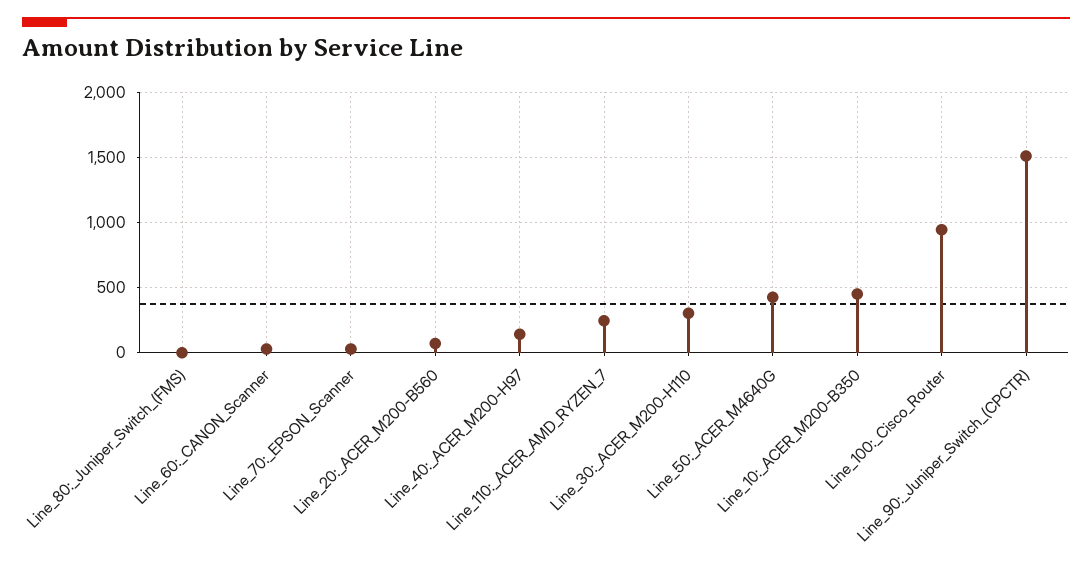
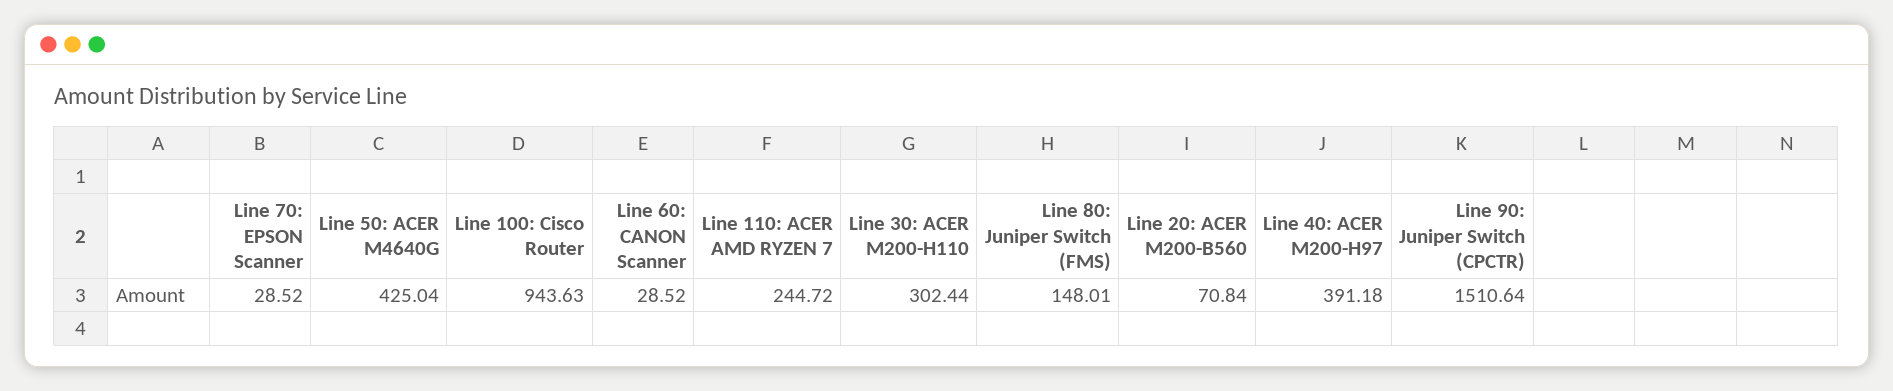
  {
-   "Line_80:_Juniper_Switch_(FMS)": 0,
+   "Line_80:_Juniper_Switch_(FMS)": 148.01,
    "Line_60:_CANON_Scanner": 28.52,
    "Line_70:_EPSON_Scanner": 28.52,
    "Line_20:_ACER_M200-B560": 70.84,
-   "Line_40:_ACER_M200-H97": 150,
+   "Line_40:_ACER_M200-H97": 391.18,
    "Line_110:_ACER_AMD_RYZEN_7": 244.72,
    "Line_30:_ACER_M200-H110": 302.44,
    "Line_50:_ACER_M4640G": 425.04,
-   "Line_10:_ACER_M200-B350": 450,
    "Line_100:_Cisco_Router": 943.63,
    "Line_90:_Juniper_Switch_(CPCTR)": 1510.64
  }

